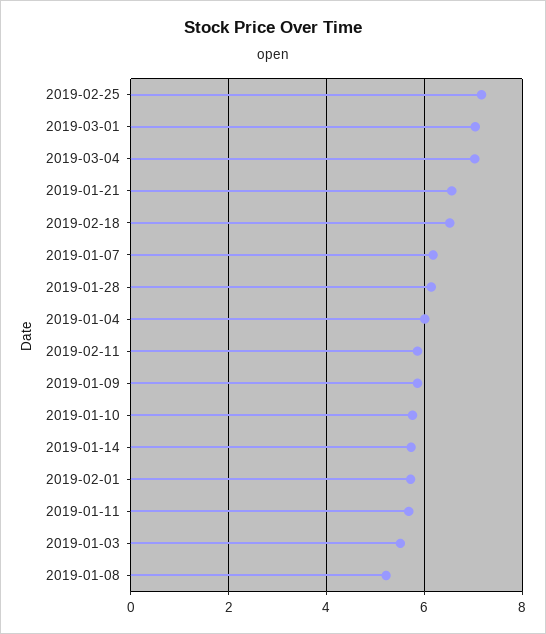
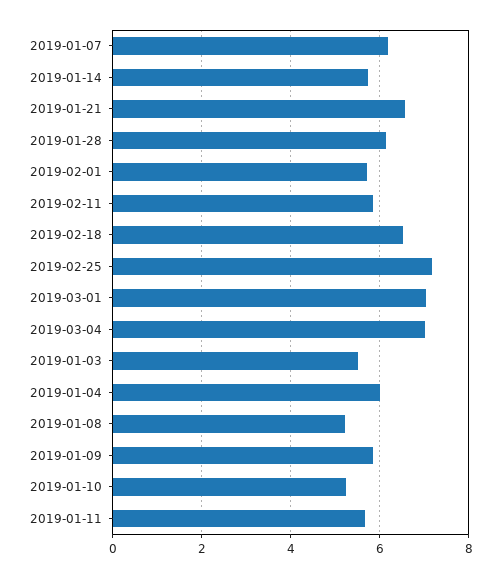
  {
    "2019-02-25": 7.2,
    "2019-03-01": 7,
    "2019-03-04": 7,
    "2019-01-21": 6.6,
    "2019-02-18": 6.6,
    "2019-01-07": 6.2,
    "2019-01-28": 6.2,
    "2019-01-04": 6,
    "2019-02-11": 5.8,
    "2019-01-09": 5.8,
-   "2019-01-10": 5.8,
+   "2019-01-10": 5.2,
    "2019-01-14": 5.8,
    "2019-02-01": 5.8,
    "2019-01-11": 5.6,
    "2019-01-03": 5.6,
    "2019-01-08": 5.2
  }

